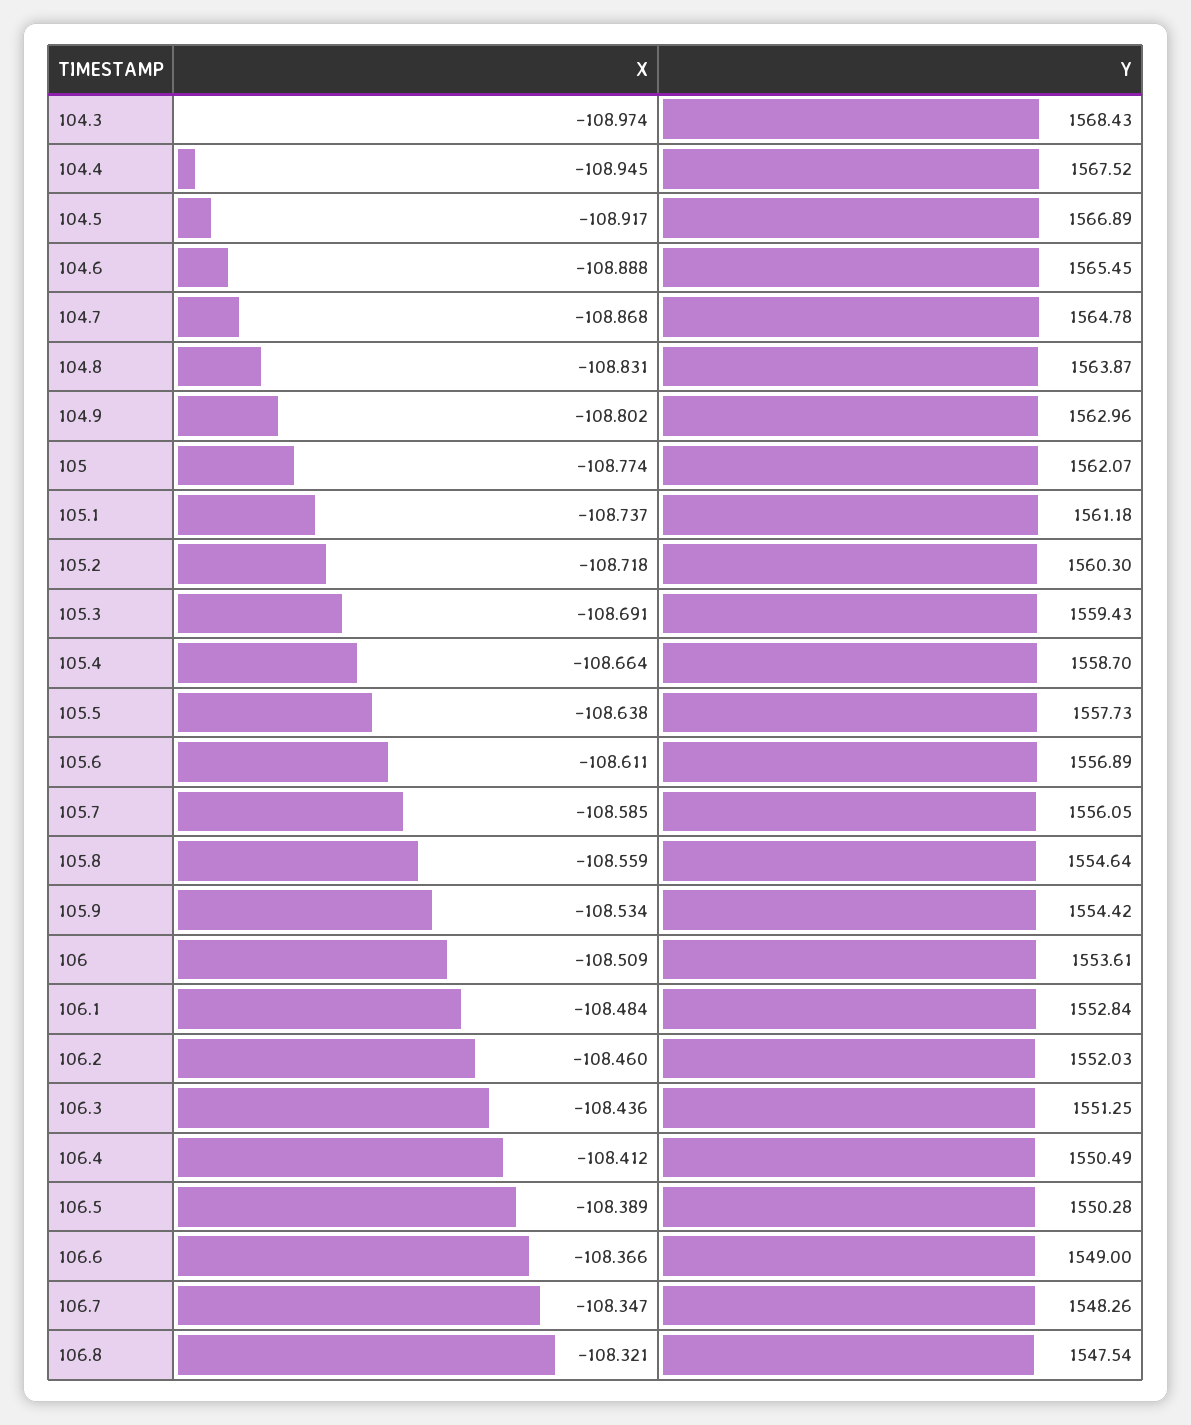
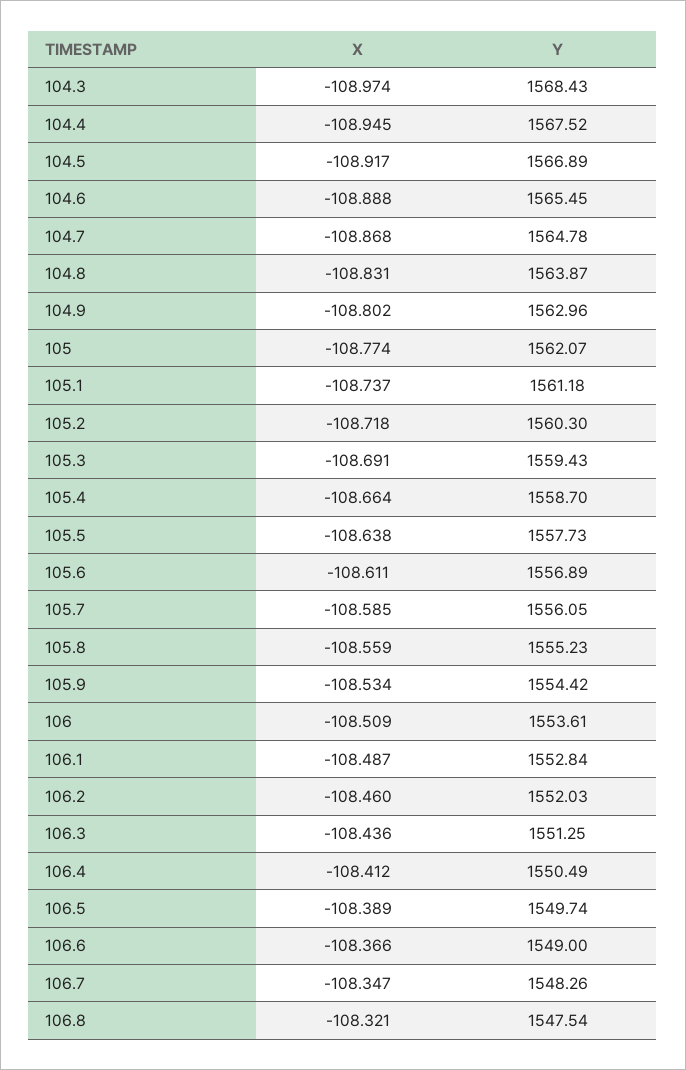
  {
    "X": {
      "104.3": -108.974,
      "104.4": -108.945,
      "104.5": -108.917,
      "104.6": -108.888,
      "104.7": -108.868,
      "104.8": -108.831,
      "104.9": -108.802,
      "105": -108.774,
      "105.1": -108.737,
      "105.2": -108.718,
      "105.3": -108.691,
      "105.4": -108.664,
      "105.5": -108.638,
      "105.6": -108.611,
      "105.7": -108.585,
      "105.8": -108.559,
      "105.9": -108.534,
      "106": -108.509,
-     "106.1": -108.484,
+     "106.1": -108.487,
      "106.2": -108.46,
      "106.3": -108.436,
      "106.4": -108.412,
      "106.5": -108.389,
      "106.6": -108.366,
      "106.7": -108.347,
      "106.8": -108.321
    },
    "Y": {
      "104.3": 1568.43,
      "104.4": 1567.52,
      "104.5": 1566.89,
      "104.6": 1565.45,
      "104.7": 1564.78,
      "104.8": 1563.87,
      "104.9": 1562.96,
      "105": 1562.07,
      "105.1": 1561.18,
      "105.2": 1560.3,
      "105.3": 1559.43,
      "105.4": 1558.7,
      "105.5": 1557.73,
      "105.6": 1556.89,
      "105.7": 1556.05,
-     "105.8": 1554.64,
+     "105.8": 1555.23,
      "105.9": 1554.42,
      "106": 1553.61,
      "106.1": 1552.84,
      "106.2": 1552.03,
      "106.3": 1551.25,
      "106.4": 1550.49,
-     "106.5": 1550.28,
+     "106.5": 1549.74,
      "106.6": 1549,
      "106.7": 1548.26,
      "106.8": 1547.54
    }
  }

